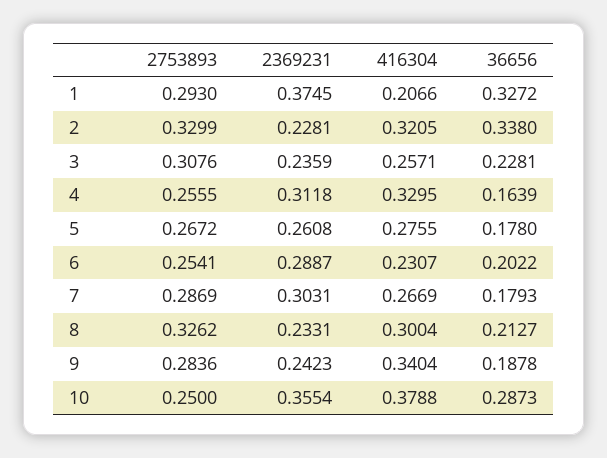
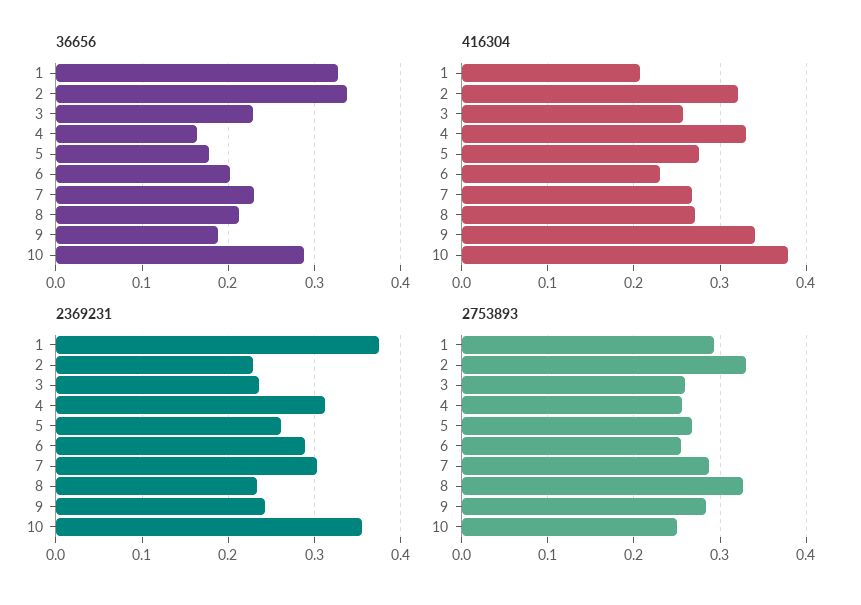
  {
    "2753893": {
      "1": 0.293,
      "2": 0.3299,
-     "3": 0.3076,
+     "3": 0.26,
      "4": 0.2555,
      "5": 0.2672,
      "6": 0.2541,
      "7": 0.2869,
      "8": 0.3262,
      "9": 0.2836,
      "10": 0.25
    },
    "2369231": {
      "1": 0.3745,
      "2": 0.2281,
      "3": 0.2359,
      "4": 0.3118,
      "5": 0.2608,
      "6": 0.2887,
      "7": 0.3031,
      "8": 0.2331,
      "9": 0.2423,
      "10": 0.3554
    },
    "416304": {
      "1": 0.2066,
      "2": 0.3205,
      "3": 0.2571,
      "4": 0.3295,
      "5": 0.2755,
      "6": 0.2307,
      "7": 0.2669,
-     "8": 0.3004,
+     "8": 0.27,
      "9": 0.3404,
      "10": 0.3788
    },
    "36656": {
      "1": 0.3272,
      "2": 0.338,
      "3": 0.2281,
      "4": 0.1639,
      "5": 0.178,
      "6": 0.2022,
-     "7": 0.1793,
+     "7": 0.23,
      "8": 0.2127,
      "9": 0.1878,
      "10": 0.2873
    }
  }

